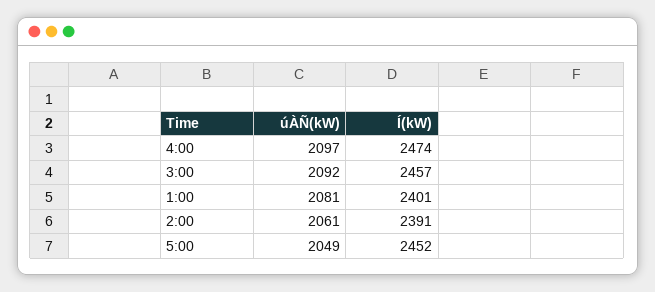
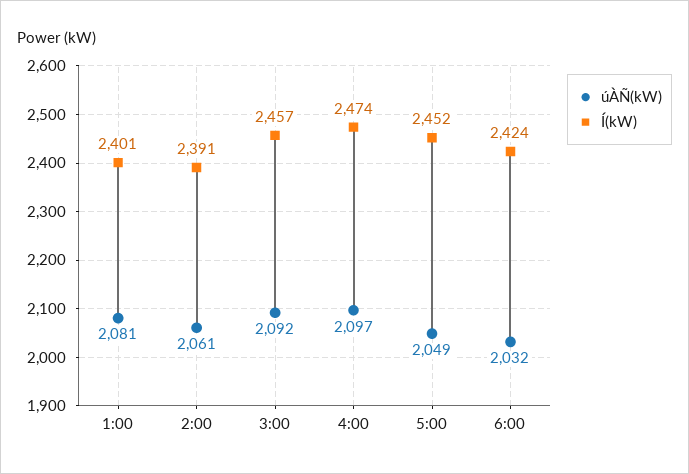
  {
    "úÀÑ(kW)": {
      "4:00": 2097,
      "3:00": 2092,
      "1:00": 2081,
      "2:00": 2061,
-     "5:00": 2049
+     "5:00": 2049,
+     "6:00": 2032
    },
    "Í(kW)": {
      "4:00": 2474,
      "3:00": 2457,
      "1:00": 2401,
      "2:00": 2391,
-     "5:00": 2452
+     "5:00": 2452,
+     "6:00": 2424
    }
  }

